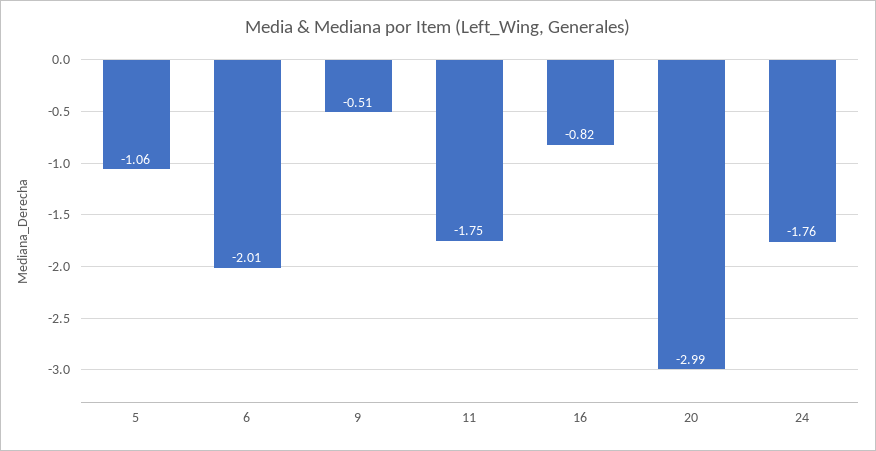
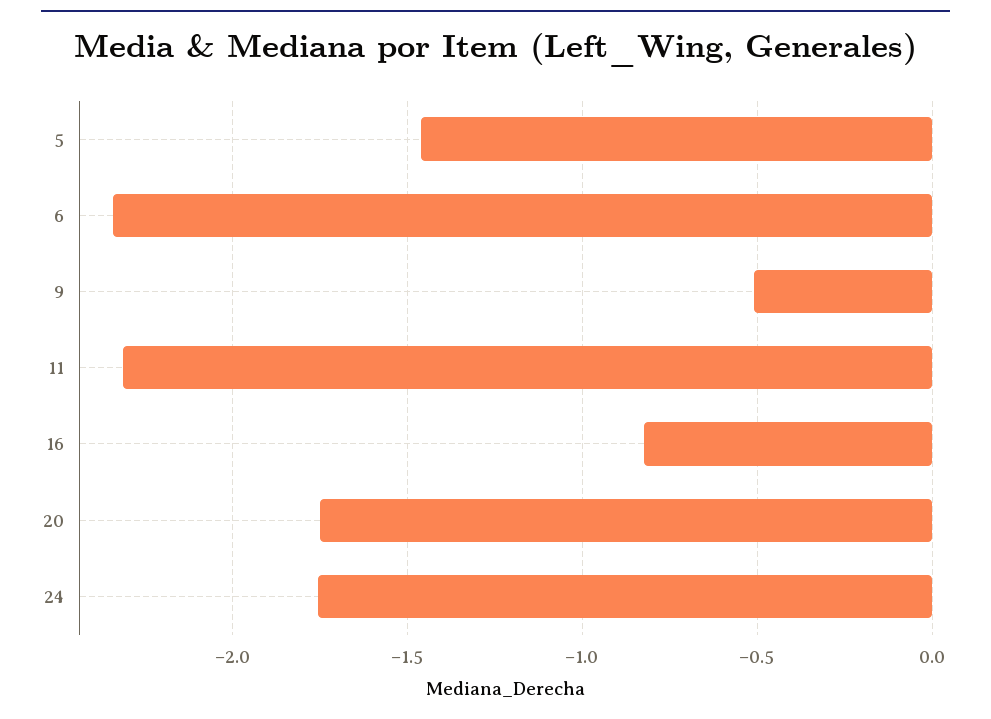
  {
-   "5": -1.06,
+   "5": -1.45,
-   "6": -2.01,
+   "6": -2.35,
    "9": -0.51,
-   "11": -1.75,
+   "11": -2.3,
    "16": -0.82,
-   "20": -2.99,
+   "20": -1.75,
    "24": -1.76
  }

